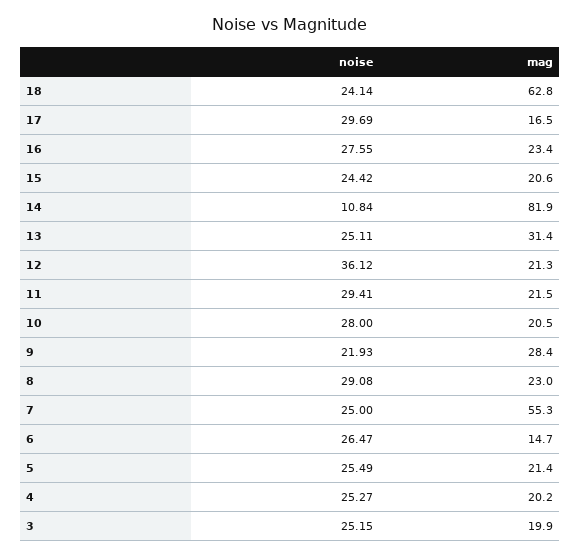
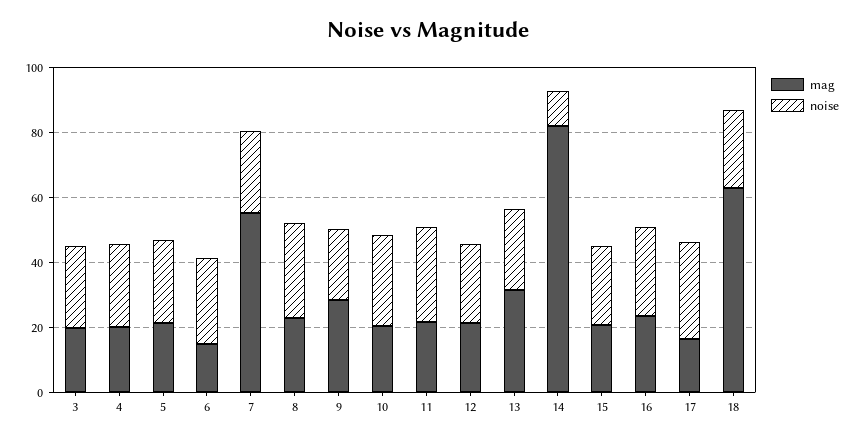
  {
    "noise": {
      "18": 24.14,
      "17": 29.69,
      "16": 27.55,
      "15": 24.42,
      "14": 10.84,
      "13": 25.11,
-     "12": 36.12,
+     "12": 25,
      "11": 29.41,
      "10": 28,
      "9": 21.93,
      "8": 29.08,
      "7": 25,
      "6": 26.47,
      "5": 25.49,
      "4": 25.27,
      "3": 25.15
    },
    "mag": {
      "18": 62.8,
      "17": 16.5,
      "16": 23.4,
      "15": 20.6,
      "14": 81.9,
      "13": 31.4,
      "12": 21.3,
      "11": 21.5,
      "10": 20.5,
      "9": 28.4,
      "8": 23,
      "7": 55.3,
      "6": 14.7,
      "5": 21.4,
      "4": 20.2,
      "3": 19.9
    }
  }

